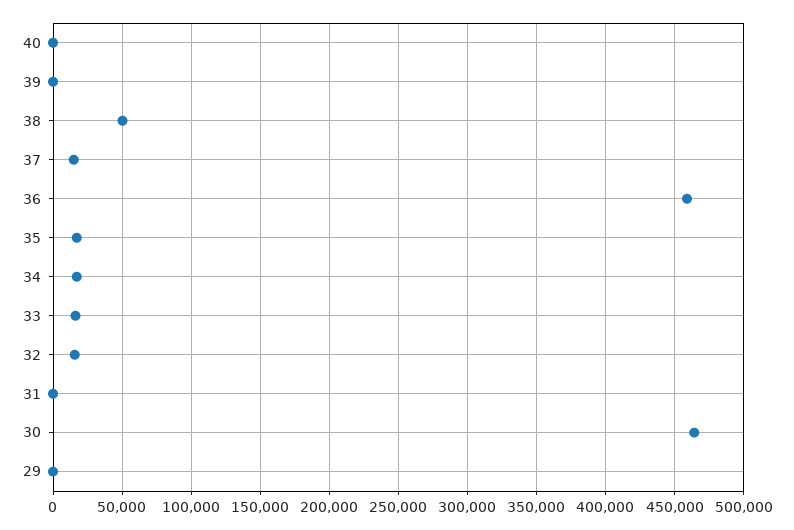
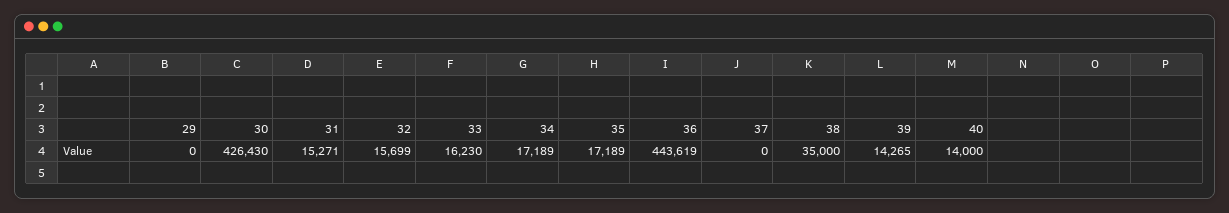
  {
-   "40": 0,
+   "40": 14000,
-   "39": 0,
+   "39": 14265,
-   "38": 50000,
+   "38": 35000,
-   "37": 15000,
+   "37": 0,
-   "36": 460000,
+   "36": 443619,
    "35": 17189,
    "34": 17189,
    "33": 16230,
    "32": 15699,
-   "31": 0,
+   "31": 15271,
-   "30": 465000,
+   "30": 426430,
    "29": 0
  }

